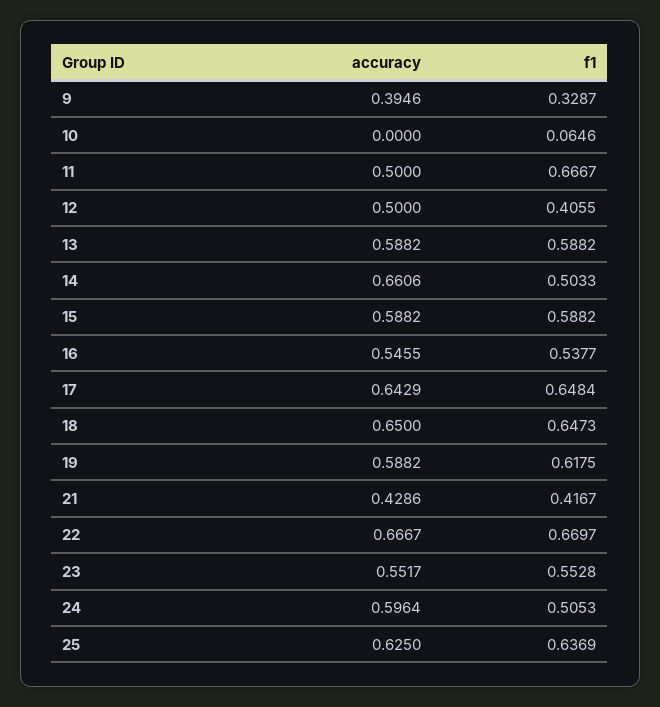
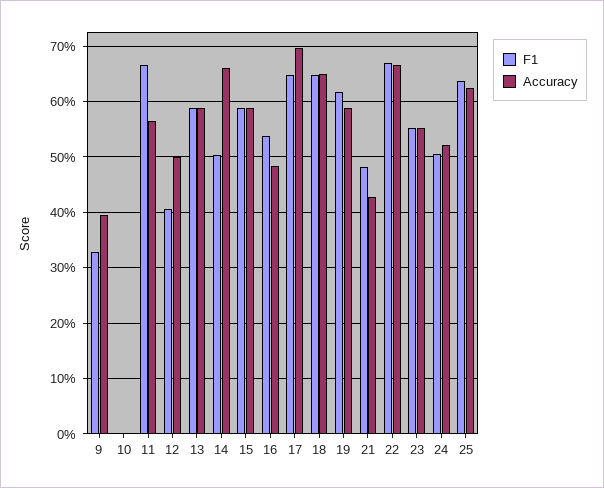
  {
    "accuracy": {
      "9": 0.3946,
      "10": 0,
-     "11": 0.5,
+     "11": 0.56,
      "12": 0.5,
      "13": 0.5882,
      "14": 0.6606,
      "15": 0.5882,
-     "16": 0.5455,
+     "16": 0.48,
-     "17": 0.6429,
+     "17": 0.7,
      "18": 0.65,
      "19": 0.5882,
      "21": 0.4286,
      "22": 0.6667,
      "23": 0.5517,
-     "24": 0.5964,
+     "24": 0.52,
      "25": 0.625
    },
    "f1": {
      "9": 0.3287,
-     "10": 0.0646,
+     "10": 0,
      "11": 0.6667,
      "12": 0.4055,
      "13": 0.5882,
      "14": 0.5033,
      "15": 0.5882,
      "16": 0.5377,
      "17": 0.6484,
      "18": 0.6473,
      "19": 0.6175,
-     "21": 0.4167,
+     "21": 0.48,
      "22": 0.6697,
      "23": 0.5528,
      "24": 0.5053,
      "25": 0.6369
    }
  }

